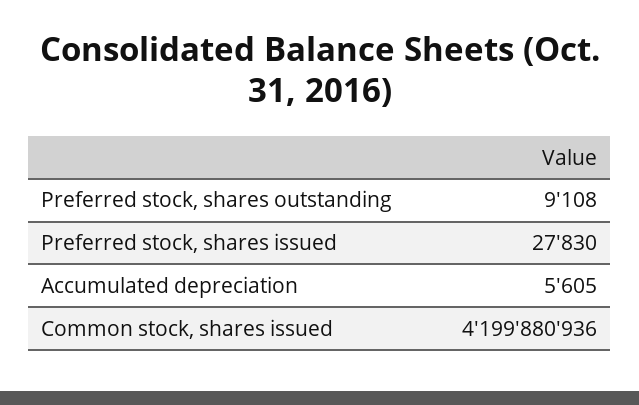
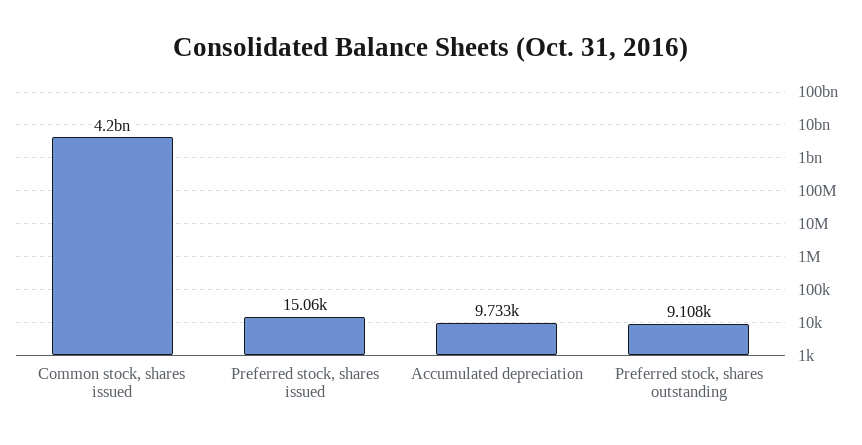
  {
    "Preferred stock, shares outstanding": 9108,
-   "Preferred stock, shares issued": 27830,
+   "Preferred stock, shares issued": 15060,
-   "Accumulated depreciation": 5605,
+   "Accumulated depreciation": 9733,
    "Common stock, shares issued": 4199880936
  }

